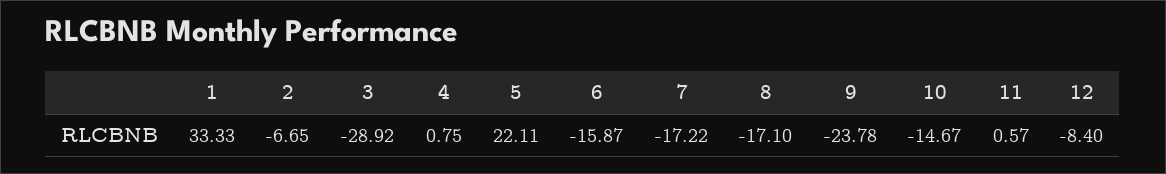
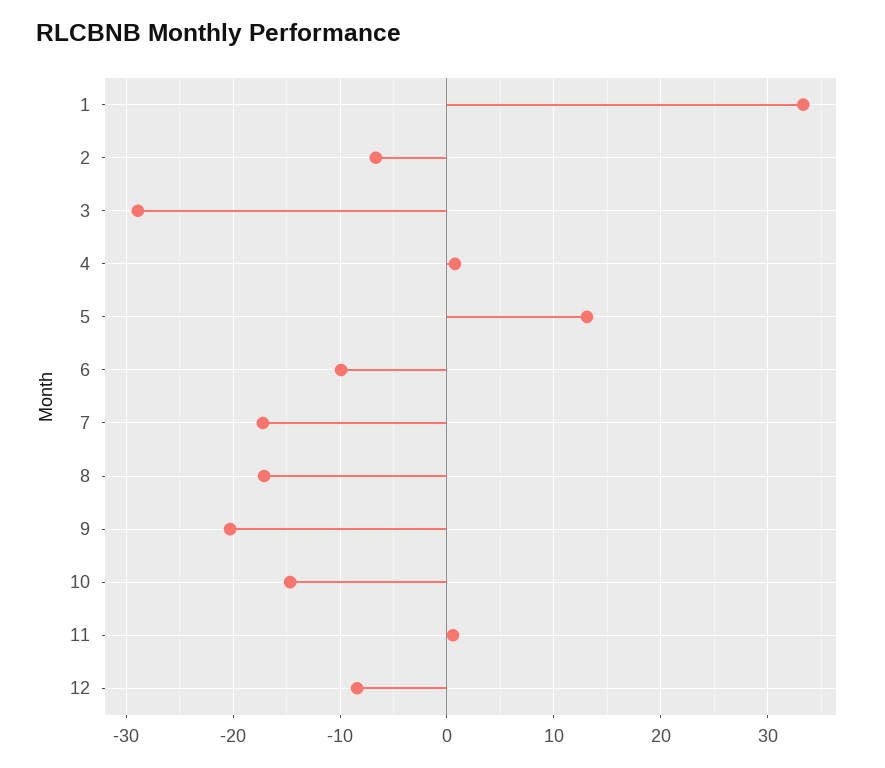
  {
    "1": 33.33,
    "2": -6.65,
    "3": -28.92,
    "4": 0.75,
-   "5": 22.11,
+   "5": 13,
-   "6": -15.87,
+   "6": -10,
    "7": -17.22,
    "8": -17.1,
-   "9": -23.78,
+   "9": -20,
    "10": -14.67,
    "11": 0.57,
    "12": -8.4
  }

